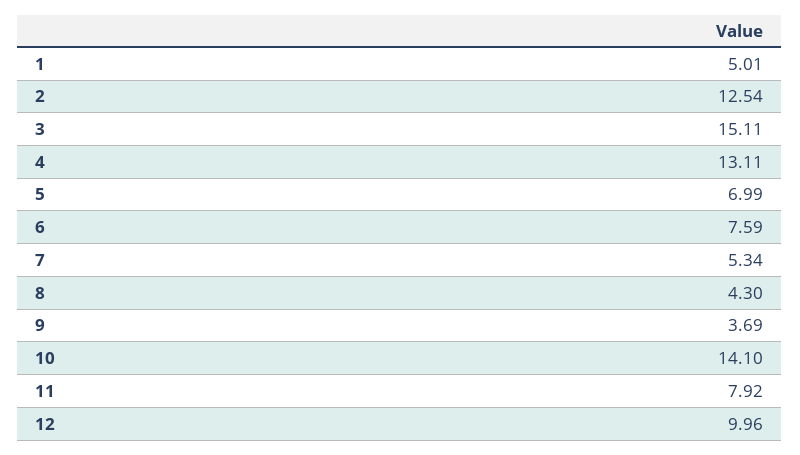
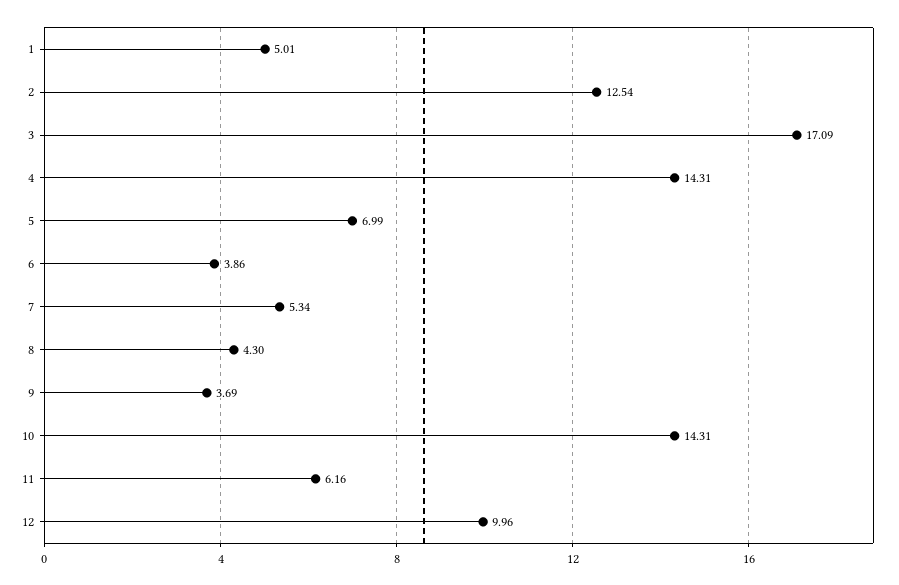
  {
    "1": 5.01,
    "2": 12.54,
-   "3": 15.11,
+   "3": 17.09,
-   "4": 13.11,
+   "4": 14.31,
    "5": 6.99,
-   "6": 7.59,
+   "6": 3.86,
    "7": 5.34,
    "8": 4.3,
    "9": 3.69,
-   "10": 14.1,
+   "10": 14.31,
-   "11": 7.92,
+   "11": 6.16,
    "12": 9.96
  }

